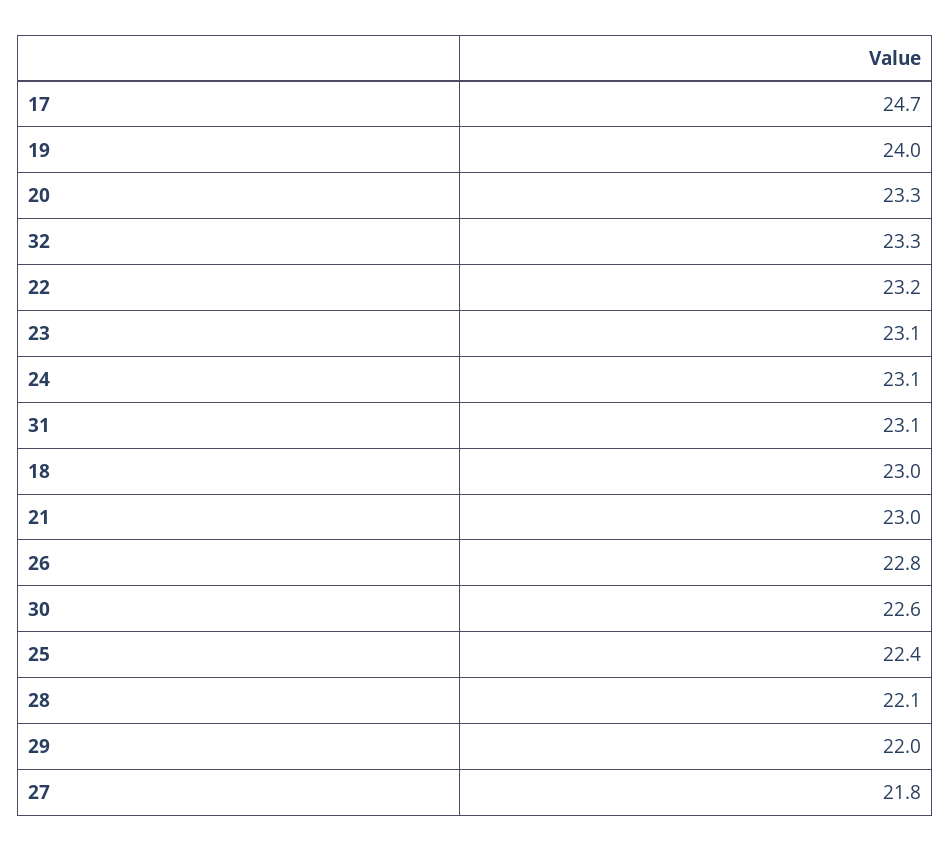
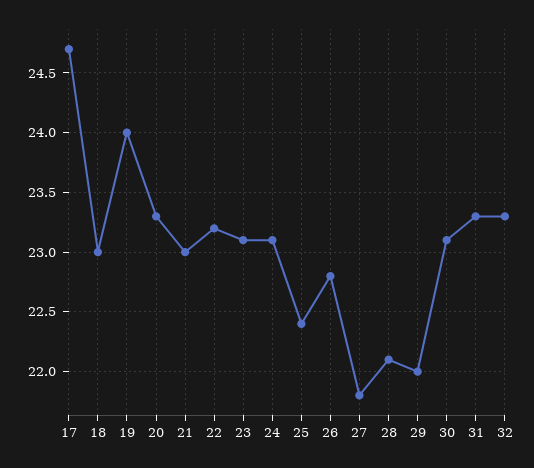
  {
    "17": 24.7,
    "19": 24,
    "20": 23.3,
    "32": 23.3,
    "22": 23.2,
    "23": 23.1,
    "24": 23.1,
-   "31": 23.1,
+   "31": 23.3,
    "18": 23,
    "21": 23,
    "26": 22.8,
-   "30": 22.6,
+   "30": 23.1,
    "25": 22.4,
    "28": 22.1,
    "29": 22,
    "27": 21.8
  }

